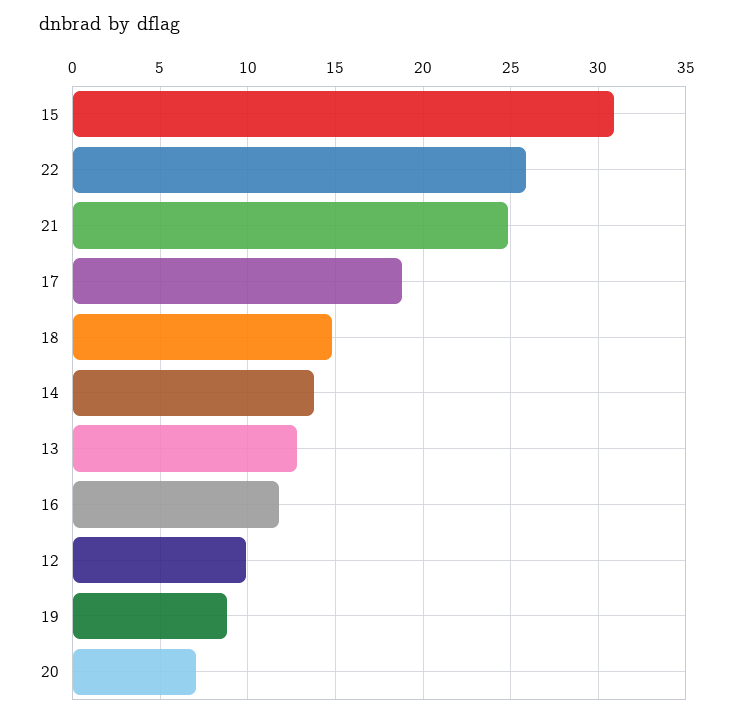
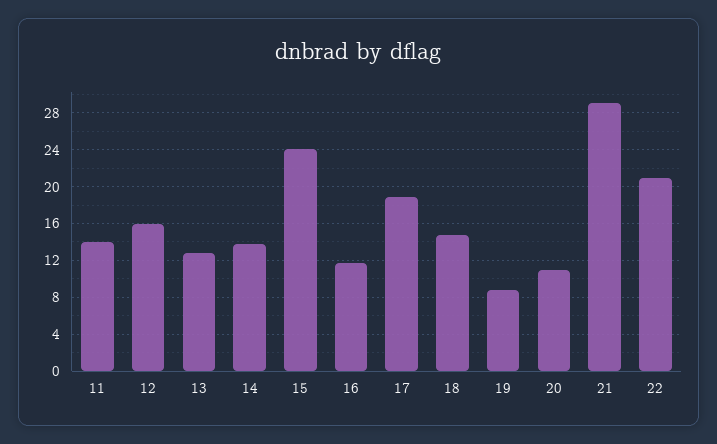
  {
-   "15": 31,
+   "15": 24,
-   "22": 26,
+   "22": 21,
-   "21": 25,
+   "21": 29,
    "17": 19,
    "18": 15,
    "14": 14,
    "13": 13,
    "16": 12,
-   "12": 10,
+   "12": 16,
    "19": 9,
-   "20": 7
+   "20": 11,
+   "11": 14
  }

